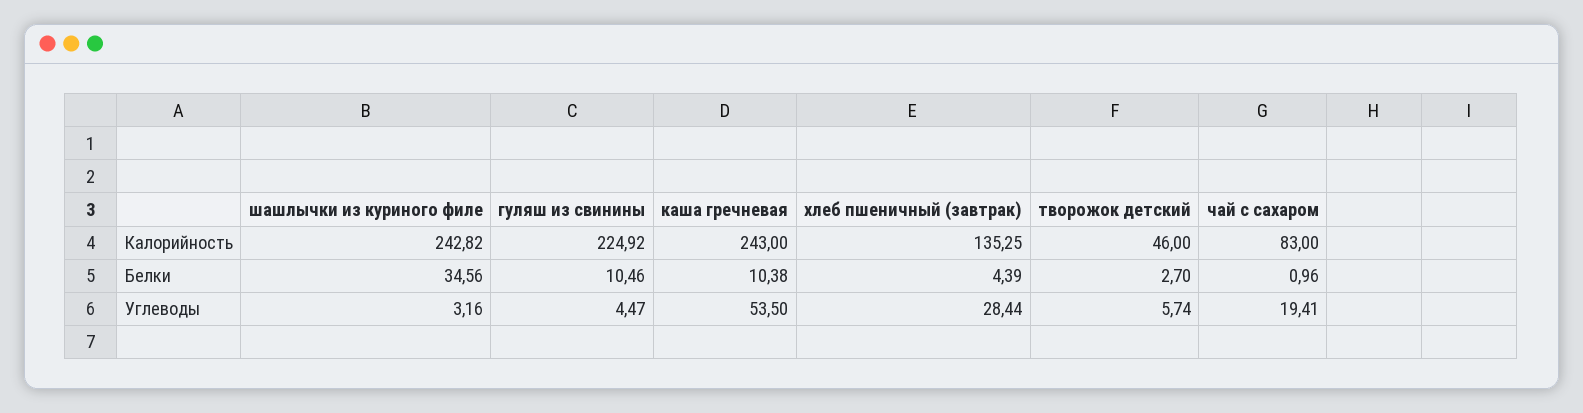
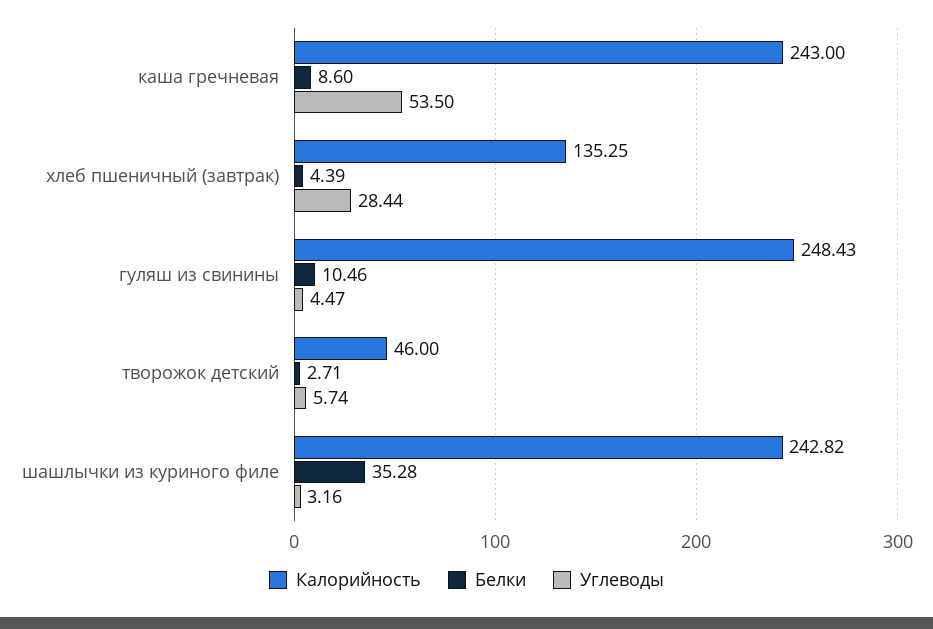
  {
    "Калорийность": {
      "шашлычки из куриного филе": 242.82,
-     "гуляш из свинины": 224.92,
+     "гуляш из свинины": 248.43,
      "каша гречневая": 243,
      "хлеб пшеничный (завтрак)": 135.25,
-     "творожок детский": 46,
+     "творожок детский": 46
-     "чай с сахаром": 83
    },
    "Белки": {
-     "шашлычки из куриного филе": 34.56,
+     "шашлычки из куриного филе": 35.28,
      "гуляш из свинины": 10.46,
-     "каша гречневая": 10.38,
+     "каша гречневая": 8.6,
      "хлеб пшеничный (завтрак)": 4.39,
-     "творожок детский": 2.7,
+     "творожок детский": 2.71
-     "чай с сахаром": 0.96
    },
    "Углеводы": {
      "шашлычки из куриного филе": 3.16,
      "гуляш из свинины": 4.47,
      "каша гречневая": 53.5,
      "хлеб пшеничный (завтрак)": 28.44,
-     "творожок детский": 5.74,
+     "творожок детский": 5.74
-     "чай с сахаром": 19.41
    }
  }

